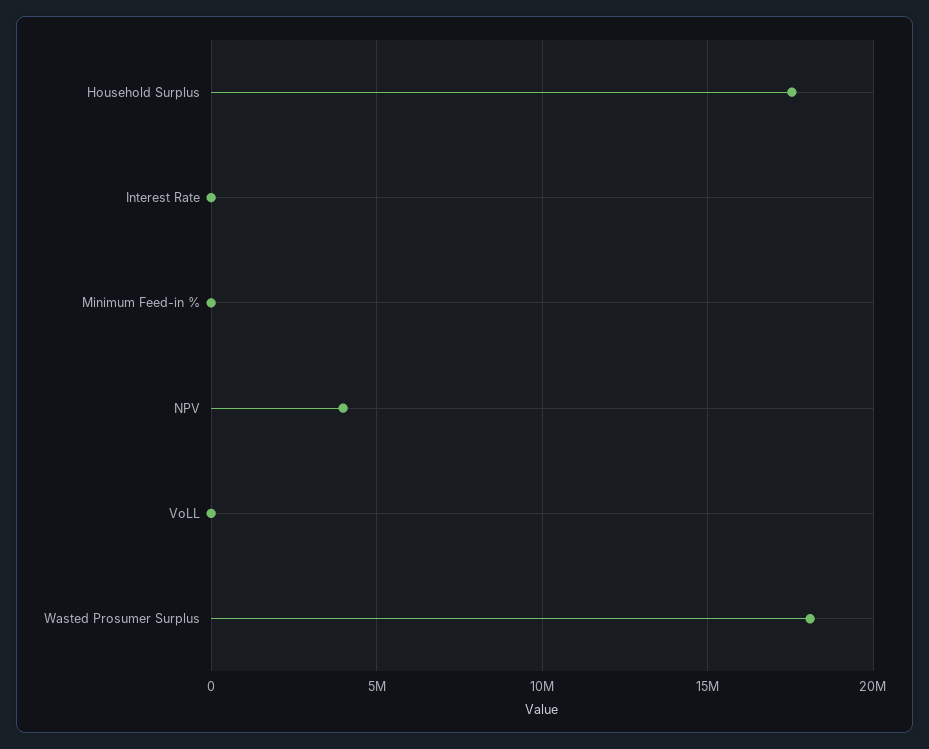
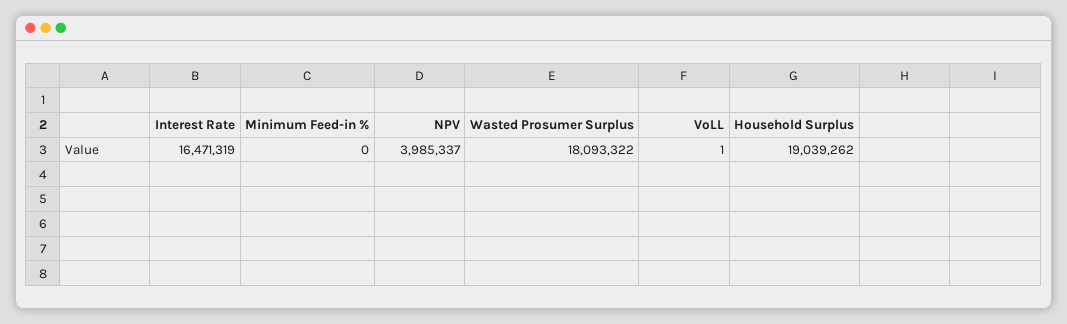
  {
-   "Household Surplus": 17500000,
+   "Household Surplus": 19039262,
-   "Interest Rate": 0,
+   "Interest Rate": 16471319,
    "Minimum Feed-in %": 0,
    "NPV": 3985337,
    "VoLL": 1,
    "Wasted Prosumer Surplus": 18093322
  }

